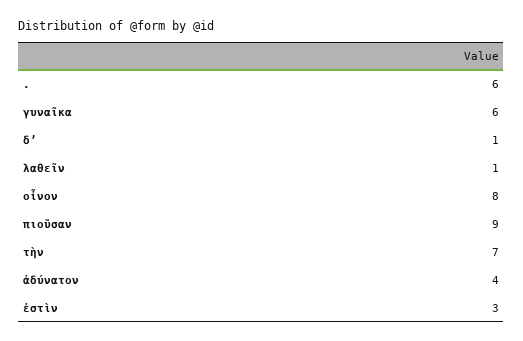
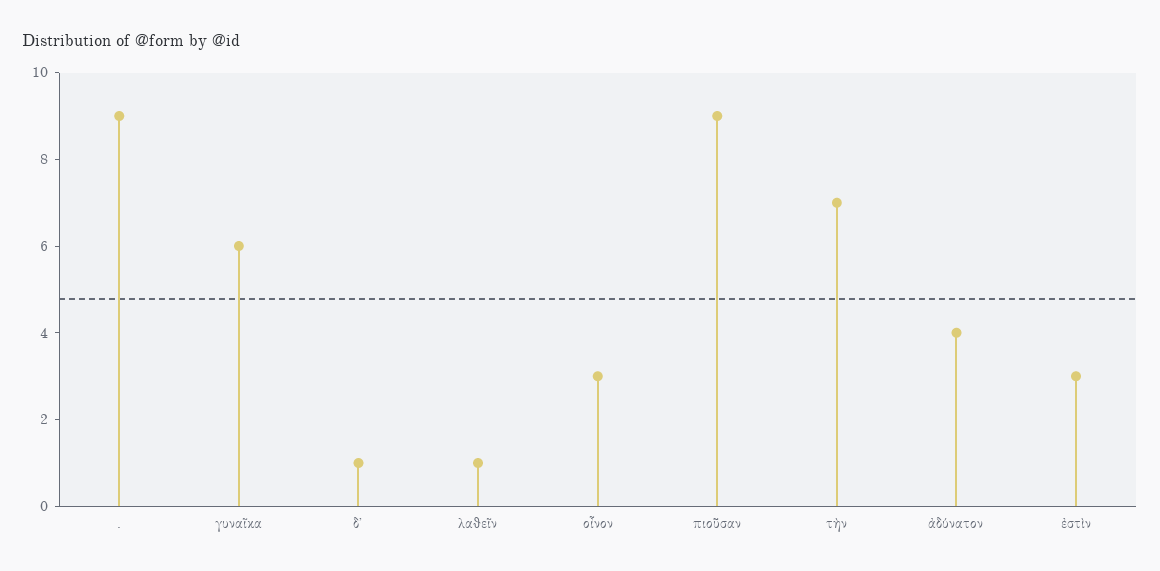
  {
-   ".": 6,
+   ".": 9,
    "γυναῖκα": 6,
    "δʼ": 1,
    "λαθεῖν": 1,
-   "οἶνον": 8,
+   "οἶνον": 3,
    "πιοῦσαν": 9,
    "τὴν": 7,
    "ἀδύνατον": 4,
    "ἐστὶν": 3
  }

